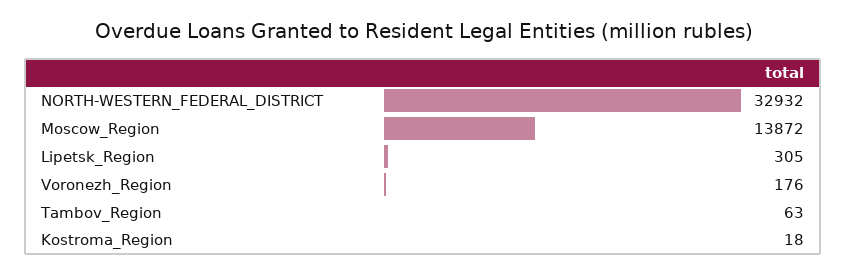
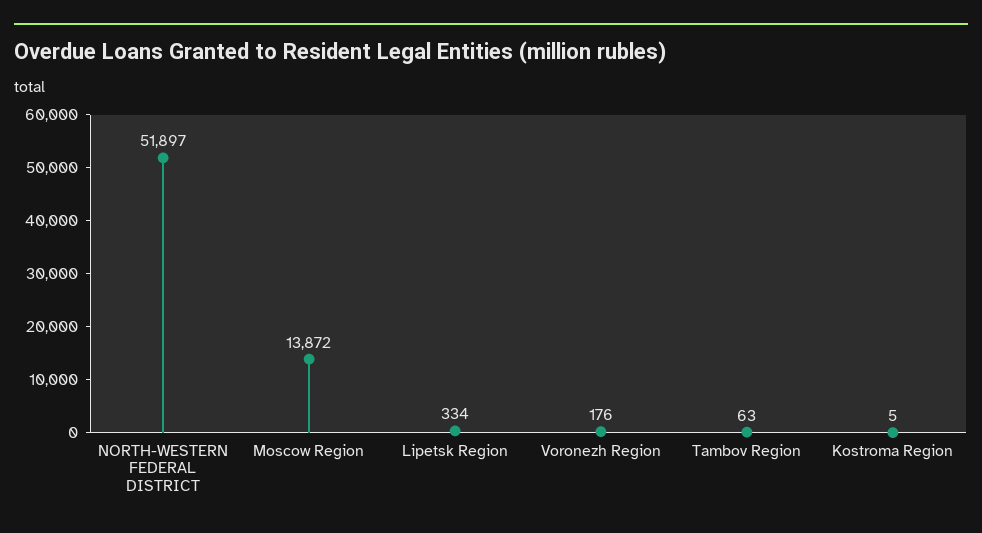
  {
-   "NORTH-WESTERN_FEDERAL_DISTRICT": 32932,
+   "NORTH-WESTERN_FEDERAL_DISTRICT": 51897,
    "Moscow_Region": 13872,
-   "Lipetsk_Region": 305,
+   "Lipetsk_Region": 334,
    "Voronezh_Region": 176,
    "Tambov_Region": 63,
-   "Kostroma_Region": 18
+   "Kostroma_Region": 5
  }

